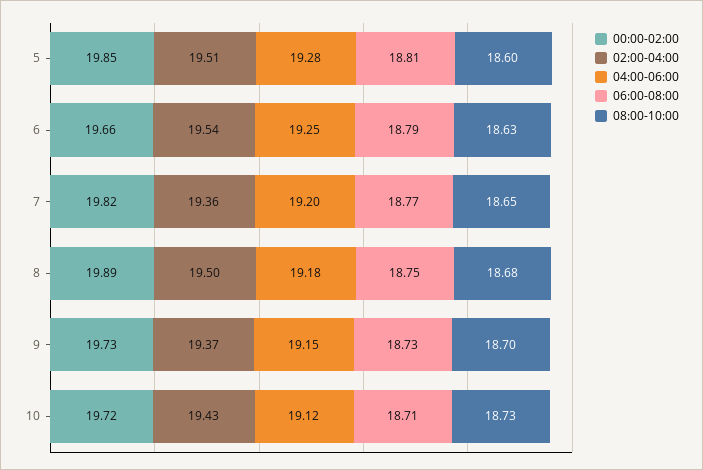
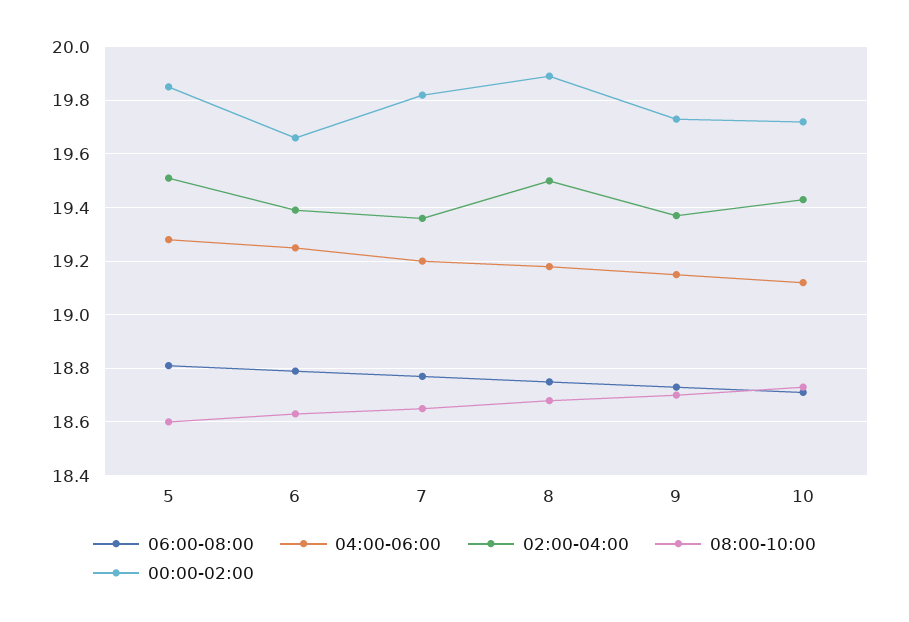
  {
    "00:00-02:00": {
      "5": 19.85,
      "6": 19.66,
      "7": 19.82,
      "8": 19.89,
      "9": 19.73,
      "10": 19.72
    },
    "02:00-04:00": {
      "5": 19.51,
-     "6": 19.54,
+     "6": 19.4,
      "7": 19.36,
      "8": 19.5,
      "9": 19.37,
      "10": 19.43
    },
    "04:00-06:00": {
      "5": 19.28,
      "6": 19.25,
      "7": 19.2,
      "8": 19.18,
      "9": 19.15,
      "10": 19.12
    },
    "06:00-08:00": {
      "5": 18.81,
      "6": 18.79,
      "7": 18.77,
      "8": 18.75,
      "9": 18.73,
      "10": 18.71
    },
    "08:00-10:00": {
      "5": 18.6,
      "6": 18.63,
      "7": 18.65,
      "8": 18.68,
      "9": 18.7,
      "10": 18.73
    }
  }

